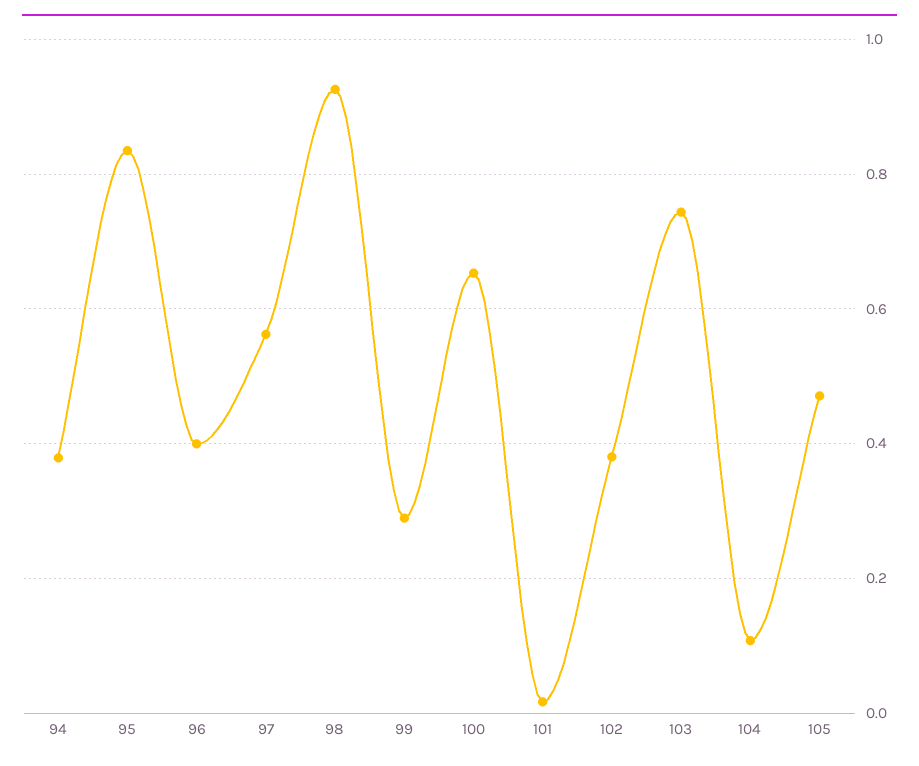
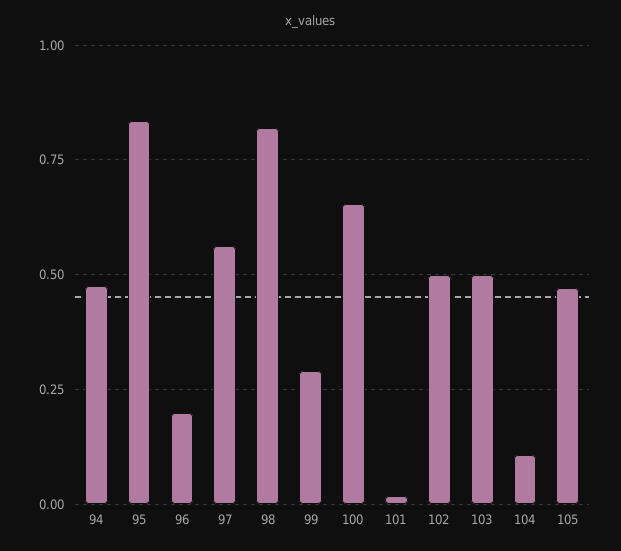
  {
-   "94": 0.38,
+   "94": 0.475,
    "95": 0.84,
-   "96": 0.4,
+   "96": 0.2,
    "97": 0.56,
-   "98": 0.92,
+   "98": 0.825,
    "99": 0.28,
    "100": 0.66,
    "101": 0.02,
-   "102": 0.38,
+   "102": 0.5,
-   "103": 0.74,
+   "103": 0.5,
    "104": 0.1,
    "105": 0.48
  }

